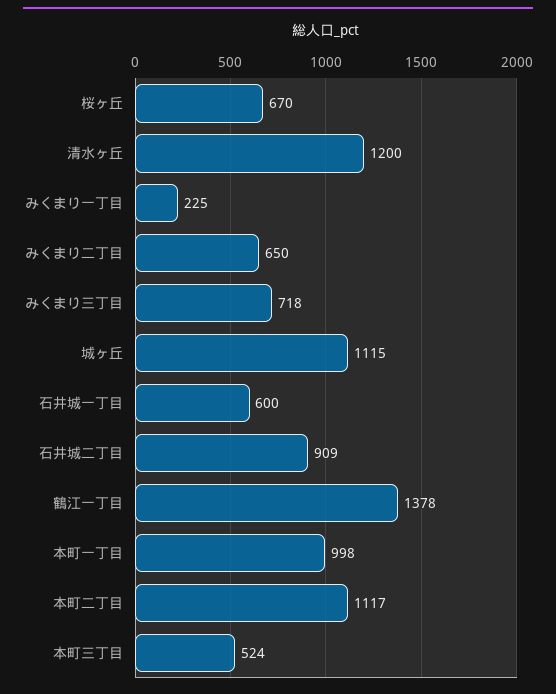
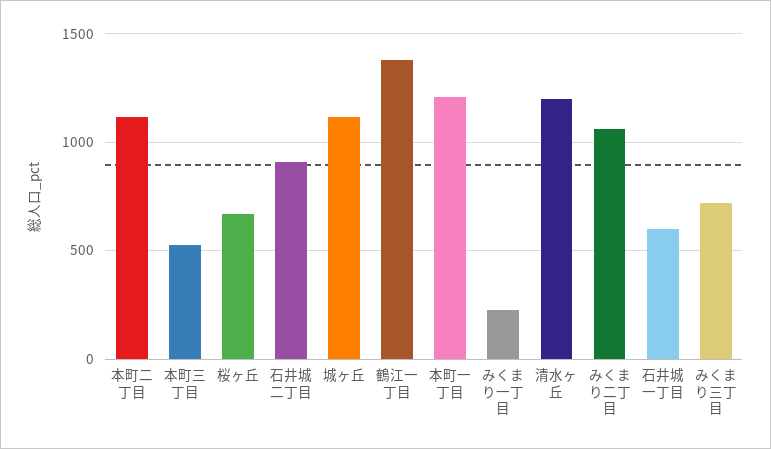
  {
    "桜ヶ丘": 670,
    "清水ヶ丘": 1200,
    "みくまり一丁目": 225,
-   "みくまり二丁目": 650,
+   "みくまり二丁目": 1050,
    "みくまり三丁目": 718,
    "城ヶ丘": 1115,
    "石井城一丁目": 600,
    "石井城二丁目": 909,
    "鶴江一丁目": 1378,
-   "本町一丁目": 998,
+   "本町一丁目": 1200,
    "本町二丁目": 1117,
    "本町三丁目": 524
  }

